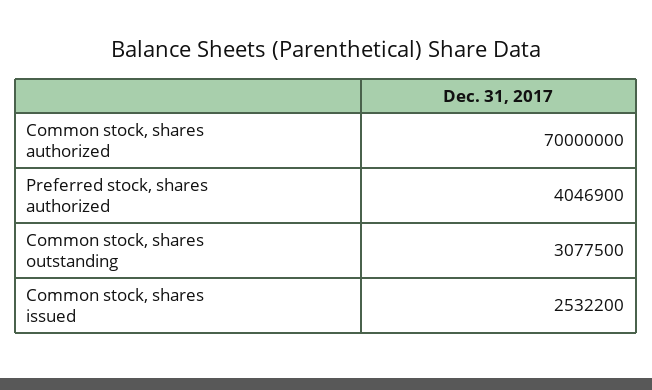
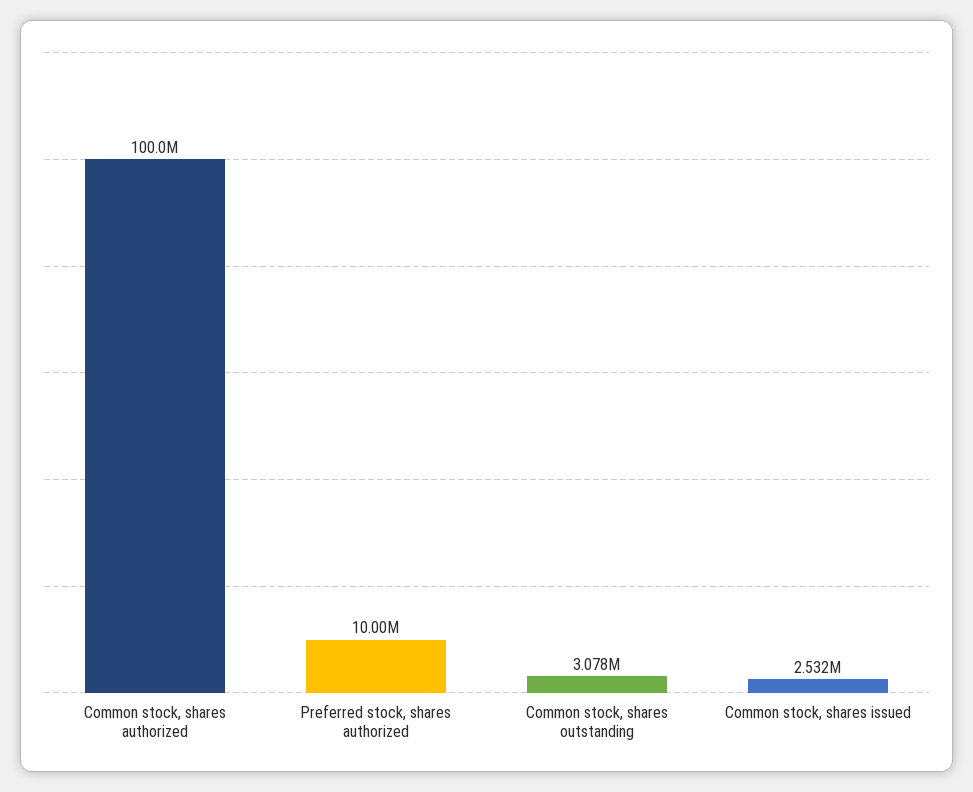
  {
-   "Common stock, shares authorized": 70000000,
+   "Common stock, shares authorized": 100000000,
-   "Preferred stock, shares authorized": 4046900,
+   "Preferred stock, shares authorized": 10000000,
    "Common stock, shares outstanding": 3077500,
    "Common stock, shares issued": 2532200
  }

